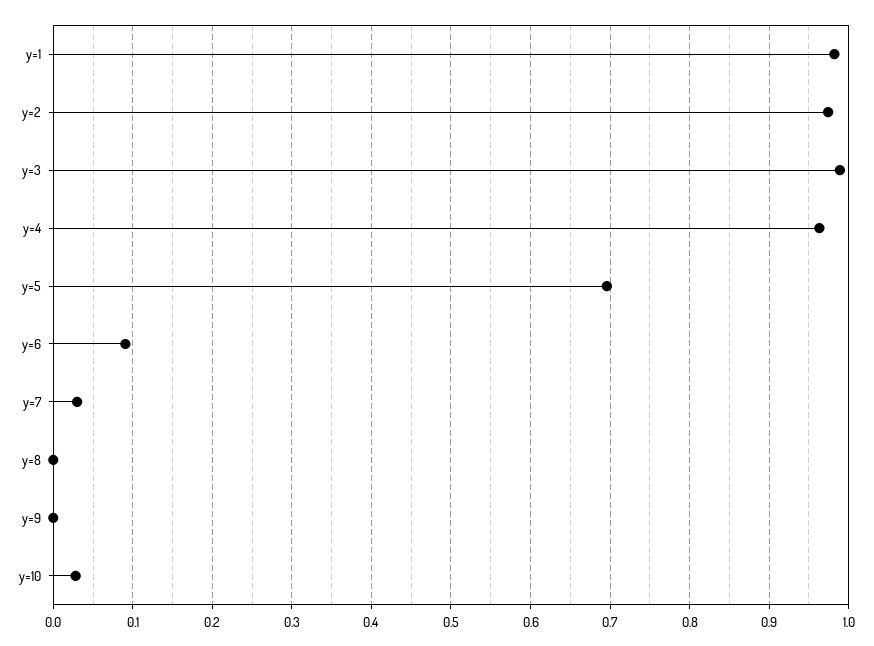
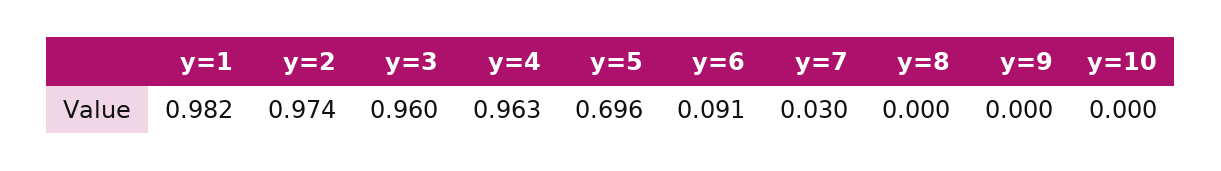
  {
    "y=1": 0.982,
    "y=2": 0.974,
-   "y=3": 0.99,
+   "y=3": 0.96,
    "y=4": 0.963,
    "y=5": 0.696,
    "y=6": 0.091,
    "y=7": 0.03,
    "y=8": 0,
    "y=9": 0,
-   "y=10": 0.03
+   "y=10": 0
  }

